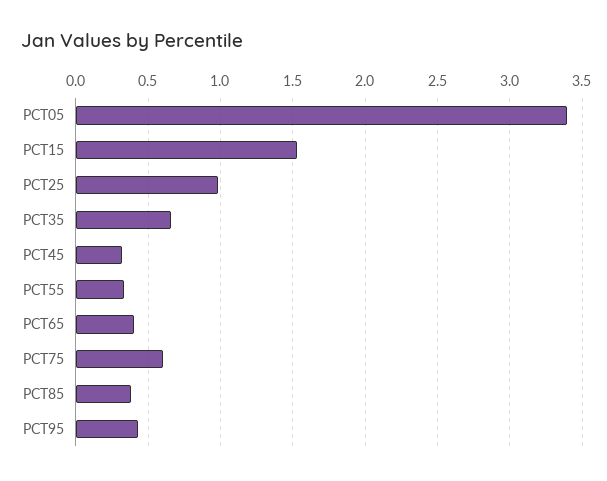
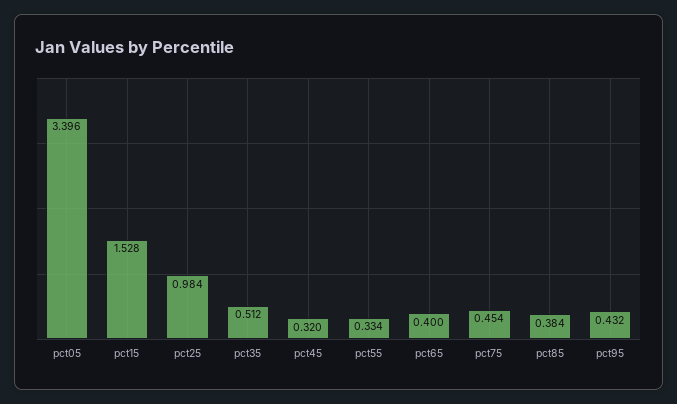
  {
    "PCT05": 3.396,
    "PCT15": 1.528,
    "PCT25": 0.984,
-   "PCT35": 0.65,
+   "PCT35": 0.512,
    "PCT45": 0.32,
    "PCT55": 0.334,
    "PCT65": 0.4,
-   "PCT75": 0.6,
+   "PCT75": 0.454,
    "PCT85": 0.384,
    "PCT95": 0.432
  }

